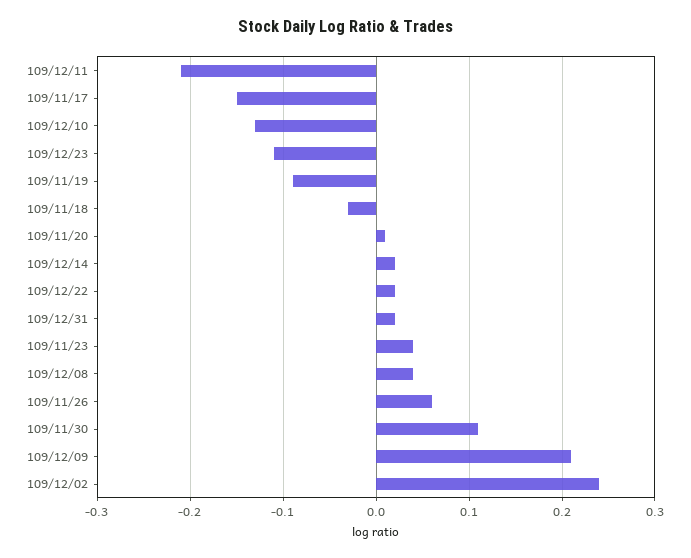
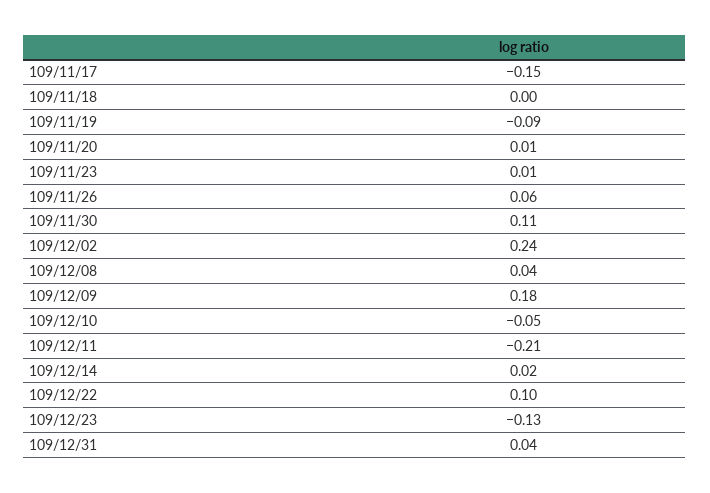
  {
    "109/12/11": -0.21,
    "109/11/17": -0.15,
-   "109/12/10": -0.13,
+   "109/12/10": -0.05,
-   "109/12/23": -0.11,
+   "109/12/23": -0.13,
    "109/11/19": -0.09,
-   "109/11/18": -0.03,
+   "109/11/18": 0,
    "109/11/20": 0.01,
    "109/12/14": 0.02,
-   "109/12/22": 0.02,
+   "109/12/22": 0.1,
-   "109/12/31": 0.02,
+   "109/12/31": 0.04,
-   "109/11/23": 0.04,
+   "109/11/23": 0.01,
    "109/12/08": 0.04,
    "109/11/26": 0.06,
    "109/11/30": 0.11,
-   "109/12/09": 0.21,
+   "109/12/09": 0.18,
    "109/12/02": 0.24
  }

